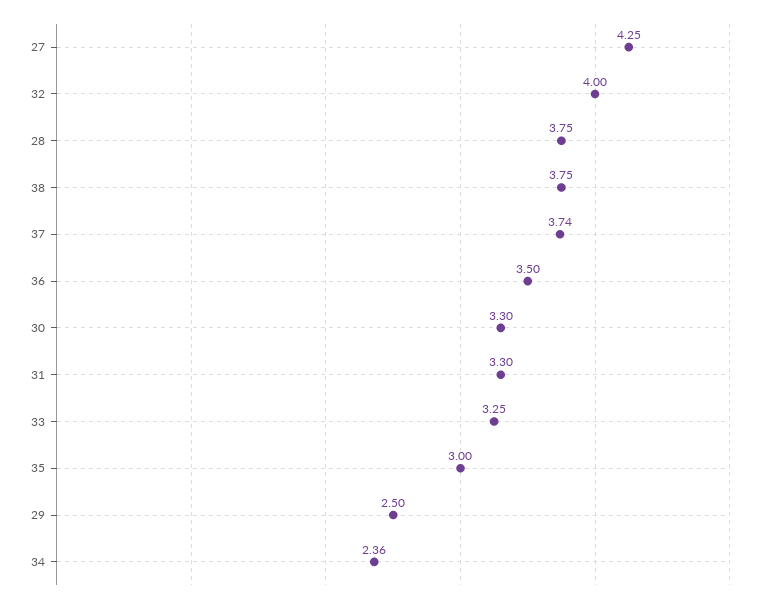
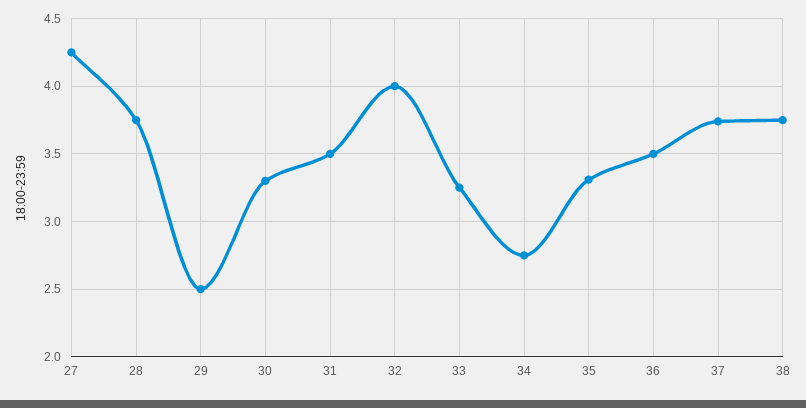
  {
    "27": 4.25,
    "32": 4,
    "28": 3.75,
    "38": 3.75,
    "37": 3.74,
    "36": 3.5,
    "30": 3.3,
-   "31": 3.3,
+   "31": 3.5,
    "33": 3.25,
-   "35": 3,
+   "35": 3.3,
    "29": 2.5,
-   "34": 2.36
+   "34": 2.75
  }

